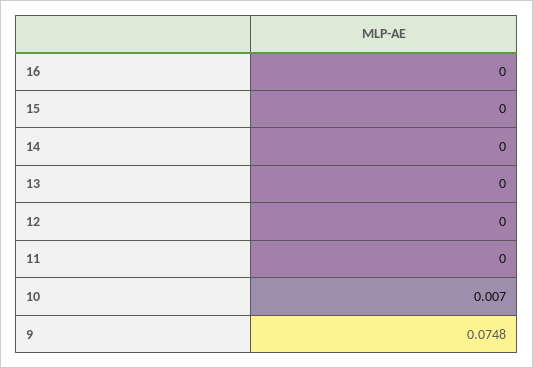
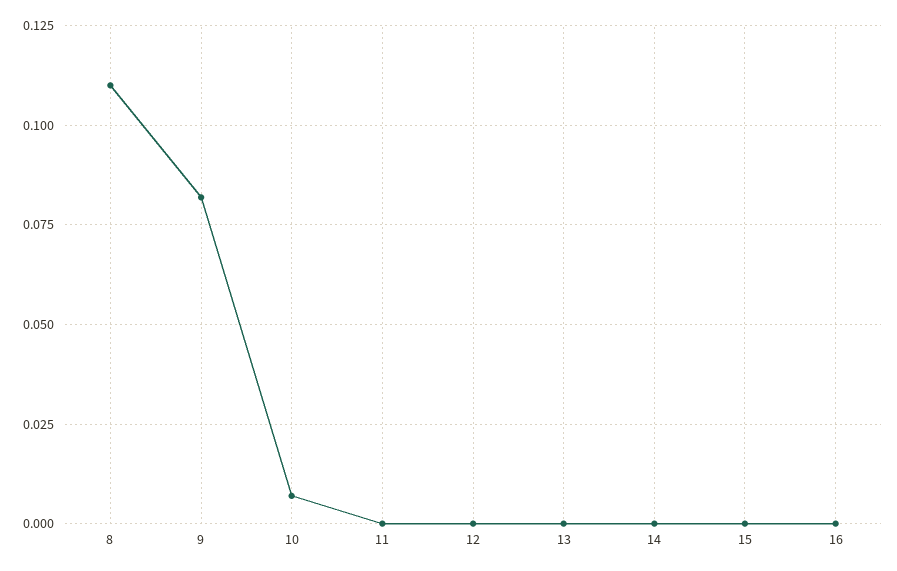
  {
    "16": 0,
    "15": 0,
    "14": 0,
    "13": 0,
    "12": 0,
    "11": 0,
    "10": 0.007,
-   "9": 0.0748
+   "9": 0.0825,
+   "8": 0.11
  }

